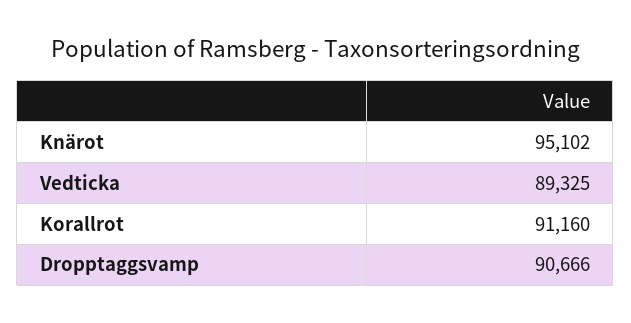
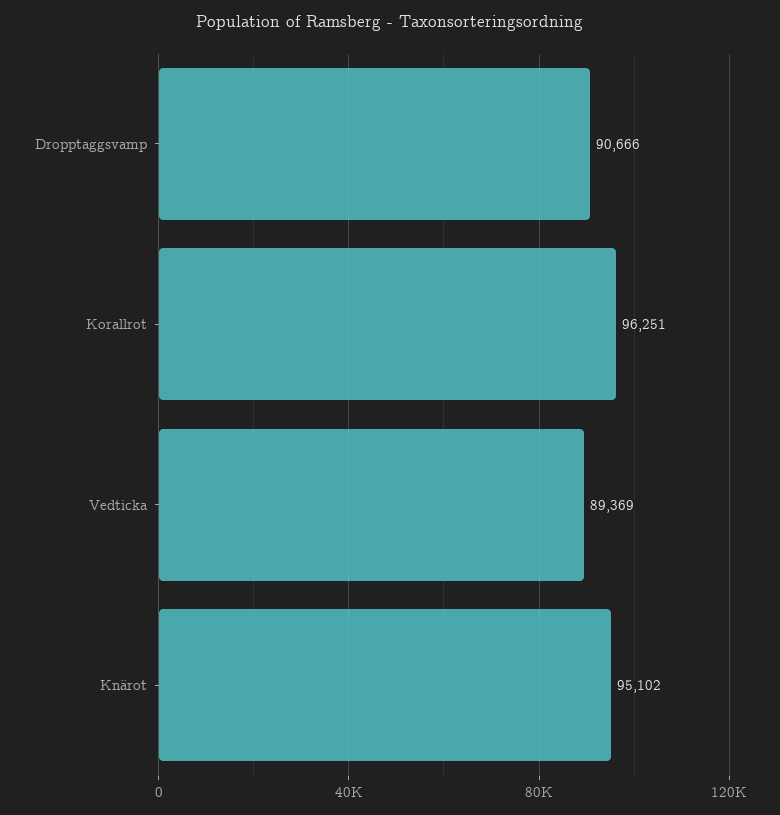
  {
    "Knärot": 95102,
-   "Vedticka": 89325,
+   "Vedticka": 89369,
-   "Korallrot": 91160,
+   "Korallrot": 96251,
    "Dropptaggsvamp": 90666
  }

